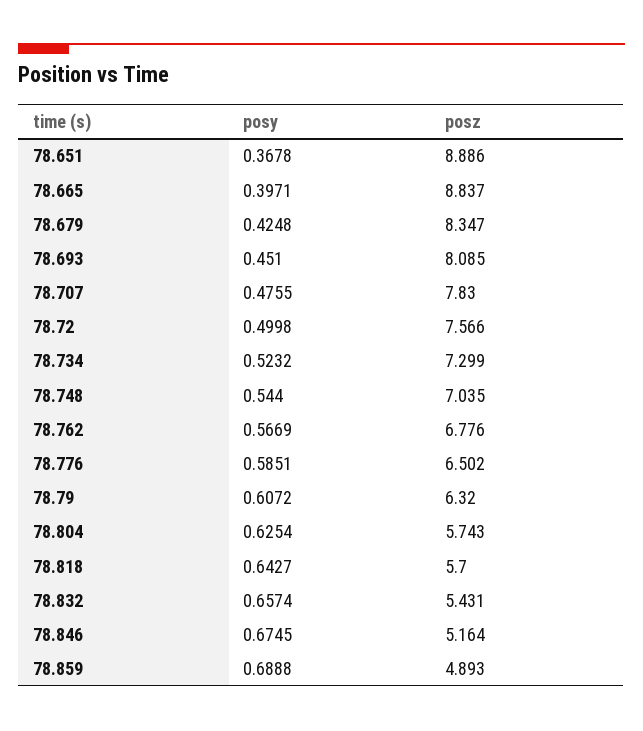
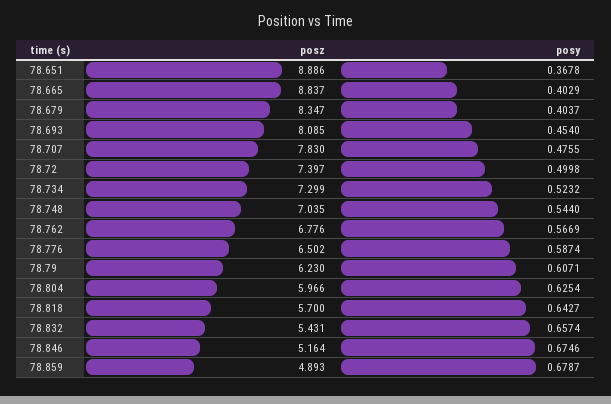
  {
    "posy": {
      "78.651": 0.3678,
-     "78.665": 0.3971,
+     "78.665": 0.4029,
-     "78.679": 0.4248,
+     "78.679": 0.4037,
-     "78.693": 0.451,
+     "78.693": 0.454,
      "78.707": 0.4755,
      "78.72": 0.4998,
      "78.734": 0.5232,
      "78.748": 0.544,
      "78.762": 0.5669,
-     "78.776": 0.5851,
+     "78.776": 0.5874,
-     "78.79": 0.6072,
+     "78.79": 0.6071,
      "78.804": 0.6254,
      "78.818": 0.6427,
      "78.832": 0.6574,
-     "78.846": 0.6745,
+     "78.846": 0.6746,
-     "78.859": 0.6888
+     "78.859": 0.6787
    },
    "posz": {
      "78.651": 8.886,
      "78.665": 8.837,
      "78.679": 8.347,
      "78.693": 8.085,
      "78.707": 7.83,
-     "78.72": 7.566,
+     "78.72": 7.397,
      "78.734": 7.299,
      "78.748": 7.035,
      "78.762": 6.776,
      "78.776": 6.502,
-     "78.79": 6.32,
+     "78.79": 6.23,
-     "78.804": 5.743,
+     "78.804": 5.966,
      "78.818": 5.7,
      "78.832": 5.431,
      "78.846": 5.164,
      "78.859": 4.893
    }
  }

